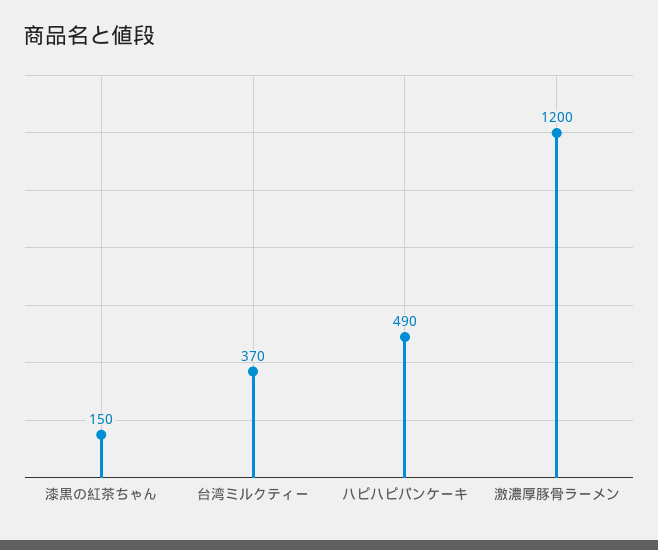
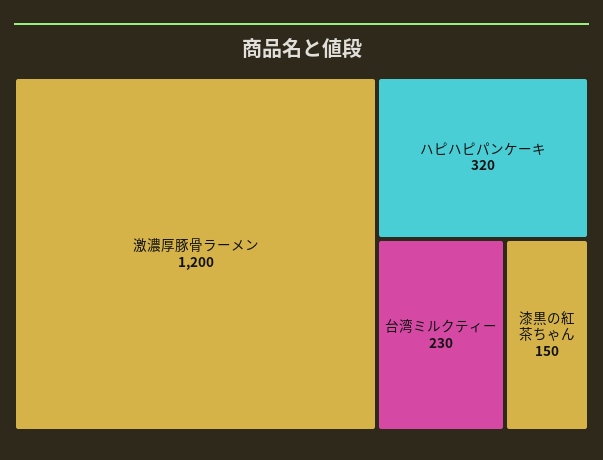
  {
    "漆黒の紅茶ちゃん": 150,
-   "台湾ミルクティー": 370,
+   "台湾ミルクティー": 230,
-   "ハピハピパンケーキ": 490,
+   "ハピハピパンケーキ": 320,
    "激濃厚豚骨ラーメン": 1200
  }

